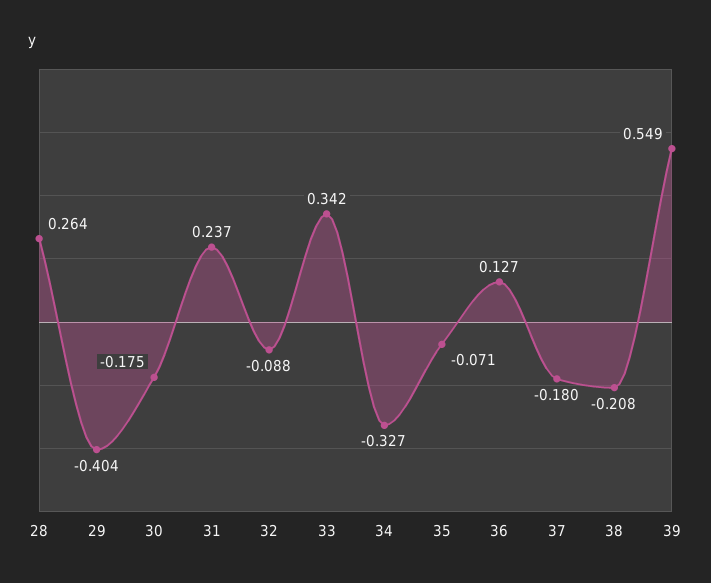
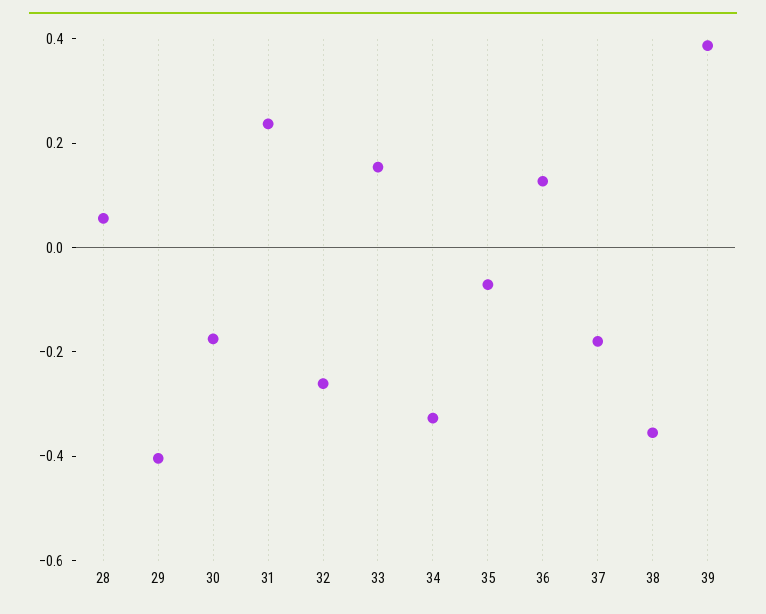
  {
-   "28": 0.264,
+   "28": 0.05,
    "29": -0.404,
    "30": -0.175,
    "31": 0.237,
-   "32": -0.088,
+   "32": -0.25,
-   "33": 0.342,
+   "33": 0.15,
    "34": -0.327,
    "35": -0.071,
    "36": 0.127,
    "37": -0.18,
-   "38": -0.208,
+   "38": -0.35,
-   "39": 0.549
+   "39": 0.4
  }

